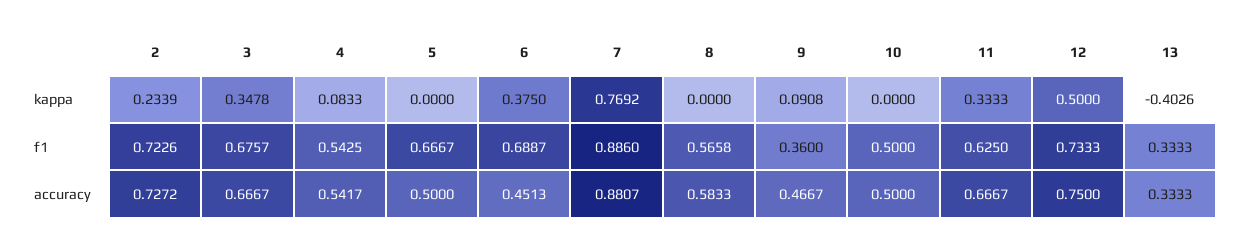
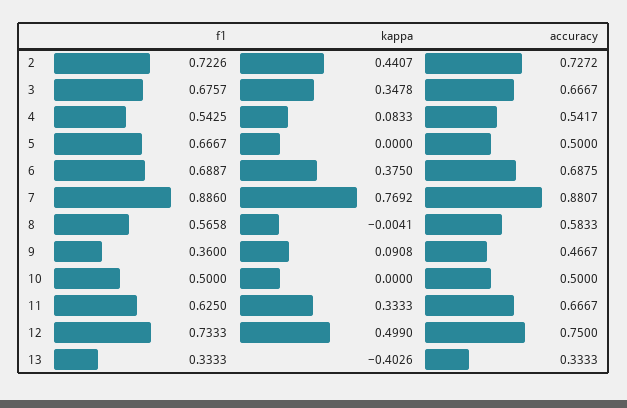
  {
    "2": {
-     "kappa": 0.2339,
+     "kappa": 0.4407,
      "f1": 0.7226,
      "accuracy": 0.7272
    },
    "3": {
      "kappa": 0.3478,
      "f1": 0.6757,
      "accuracy": 0.6667
    },
    "4": {
      "kappa": 0.0833,
      "f1": 0.5425,
      "accuracy": 0.5417
    },
    "5": {
      "kappa": 0,
      "f1": 0.6667,
      "accuracy": 0.5
    },
    "6": {
      "kappa": 0.375,
      "f1": 0.6887,
-     "accuracy": 0.4513
+     "accuracy": 0.6875
    },
    "7": {
      "kappa": 0.7692,
      "f1": 0.886,
      "accuracy": 0.8807
    },
    "8": {
-     "kappa": 0,
+     "kappa": -0.0041,
      "f1": 0.5658,
      "accuracy": 0.5833
    },
    "9": {
      "kappa": 0.0908,
      "f1": 0.36,
      "accuracy": 0.4667
    },
    "10": {
      "kappa": 0,
      "f1": 0.5,
      "accuracy": 0.5
    },
    "11": {
      "kappa": 0.3333,
      "f1": 0.625,
      "accuracy": 0.6667
    },
    "12": {
-     "kappa": 0.5,
+     "kappa": 0.499,
      "f1": 0.7333,
      "accuracy": 0.75
    },
    "13": {
      "kappa": -0.4026,
      "f1": 0.3333,
      "accuracy": 0.3333
    }
  }

